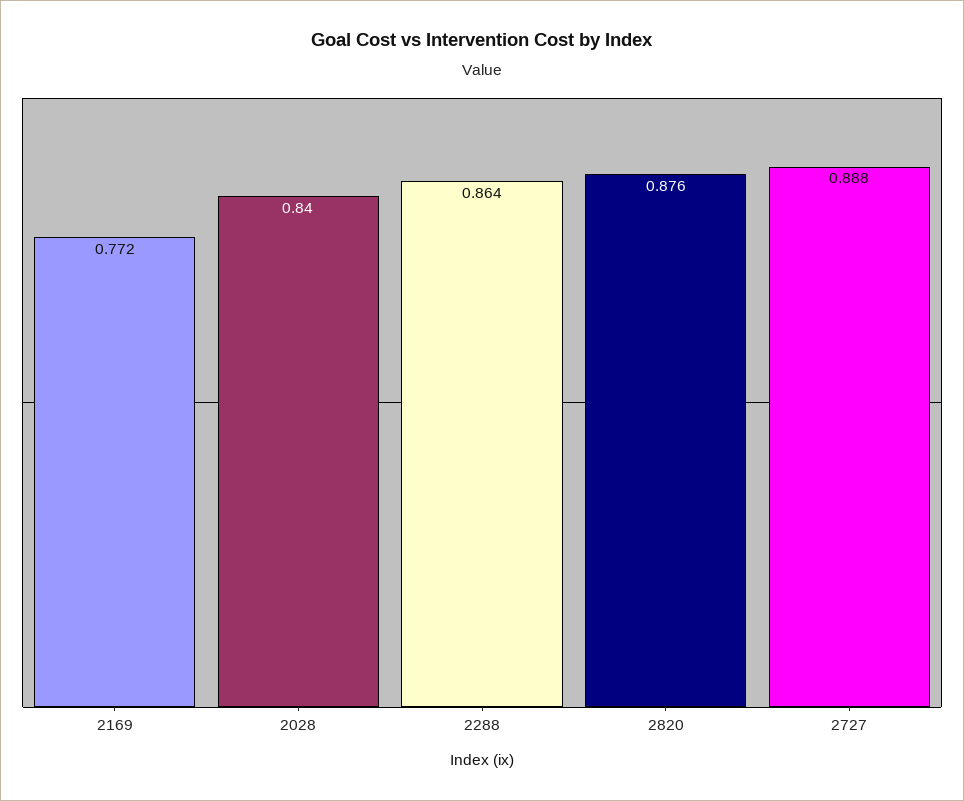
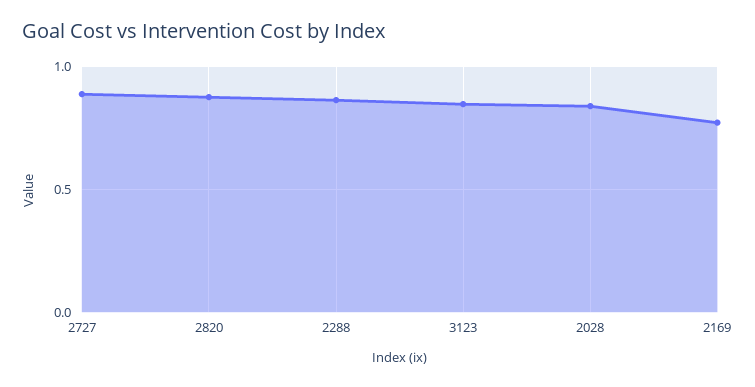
  {
    "2169": 0.772,
    "2028": 0.84,
    "2288": 0.864,
    "2820": 0.876,
-   "2727": 0.888
+   "2727": 0.888,
+   "3123": 0.85
  }

